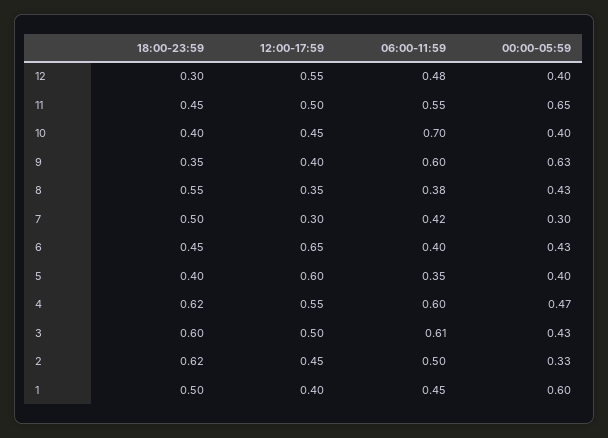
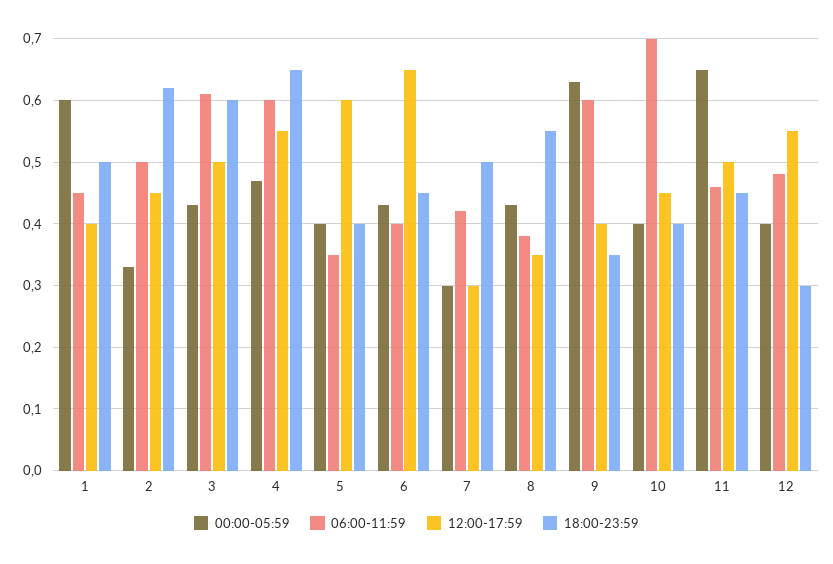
  {
    "18:00-23:59": {
      "12": 0.3,
      "11": 0.45,
      "10": 0.4,
      "9": 0.35,
      "8": 0.55,
      "7": 0.5,
      "6": 0.45,
      "5": 0.4,
-     "4": 0.62,
+     "4": 0.65,
      "3": 0.6,
      "2": 0.62,
      "1": 0.5
    },
    "12:00-17:59": {
      "12": 0.55,
      "11": 0.5,
      "10": 0.45,
      "9": 0.4,
      "8": 0.35,
      "7": 0.3,
      "6": 0.65,
      "5": 0.6,
      "4": 0.55,
      "3": 0.5,
      "2": 0.45,
      "1": 0.4
    },
    "06:00-11:59": {
      "12": 0.48,
-     "11": 0.55,
+     "11": 0.46,
      "10": 0.7,
      "9": 0.6,
      "8": 0.38,
      "7": 0.42,
      "6": 0.4,
      "5": 0.35,
      "4": 0.6,
      "3": 0.61,
      "2": 0.5,
      "1": 0.45
    },
    "00:00-05:59": {
      "12": 0.4,
      "11": 0.65,
      "10": 0.4,
      "9": 0.63,
      "8": 0.43,
      "7": 0.3,
      "6": 0.43,
      "5": 0.4,
      "4": 0.47,
      "3": 0.43,
      "2": 0.33,
      "1": 0.6
    }
  }

